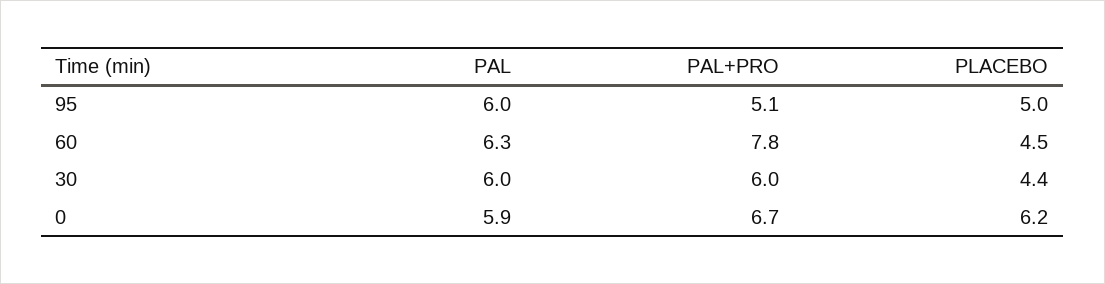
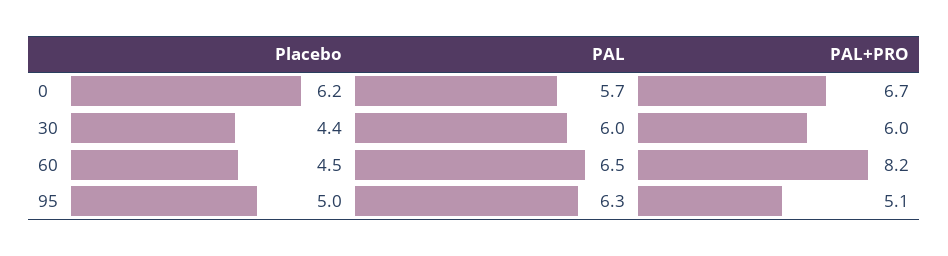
  {
    "PAL": {
-     "95": 6,
+     "95": 6.3,
-     "60": 6.3,
+     "60": 6.5,
      "30": 6,
-     "0": 5.9
+     "0": 5.7
    },
    "PAL+PRO": {
      "95": 5.1,
-     "60": 7.8,
+     "60": 8.2,
      "30": 6,
      "0": 6.7
    },
    "PLACEBO": {
      "95": 5,
      "60": 4.5,
      "30": 4.4,
      "0": 6.2
    }
  }

